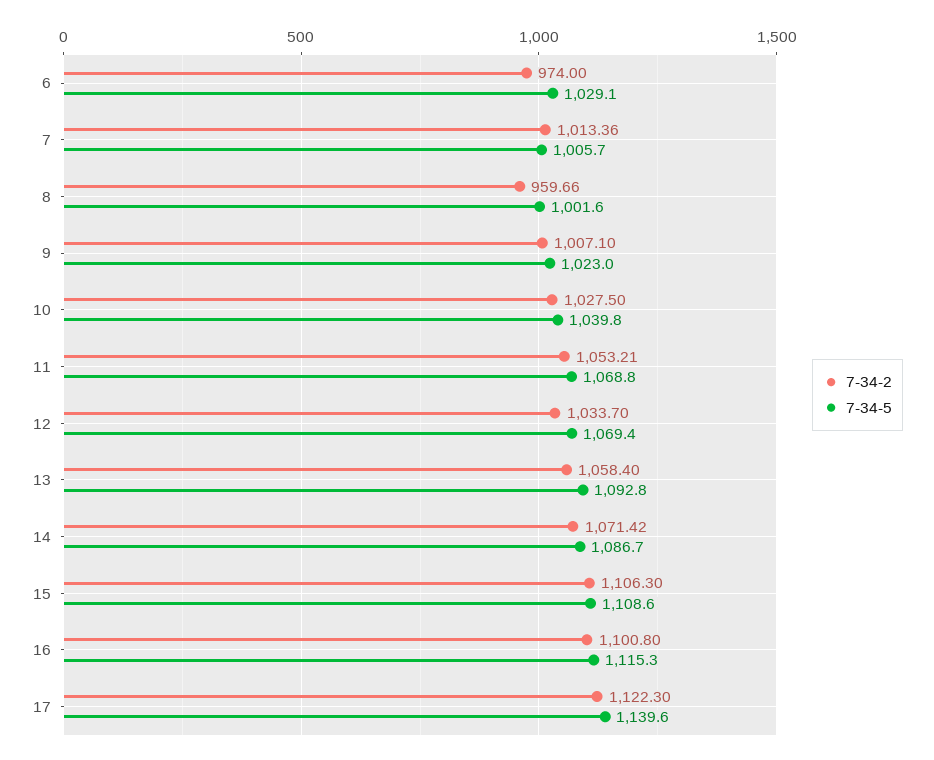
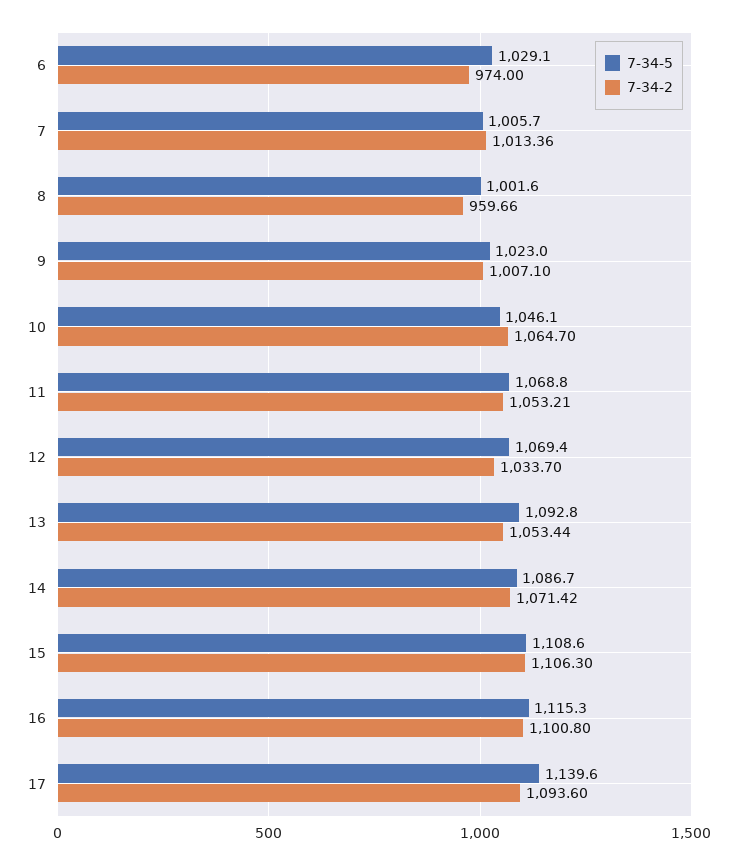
  {
    "7-34-2": {
      "6": 974,
      "7": 1013.36,
      "8": 959.66,
      "9": 1007.1,
-     "10": 1027.5,
+     "10": 1064.7,
      "11": 1053.21,
      "12": 1033.7,
-     "13": 1058.4,
+     "13": 1053.44,
      "14": 1071.42,
      "15": 1106.3,
      "16": 1100.8,
-     "17": 1122.3
+     "17": 1093.6
    },
    "7-34-5": {
      "6": 1029.1,
      "7": 1005.7,
      "8": 1001.6,
      "9": 1023,
-     "10": 1039.8,
+     "10": 1046.1,
      "11": 1068.8,
      "12": 1069.4,
      "13": 1092.8,
      "14": 1086.7,
      "15": 1108.6,
      "16": 1115.3,
      "17": 1139.6
    }
  }

